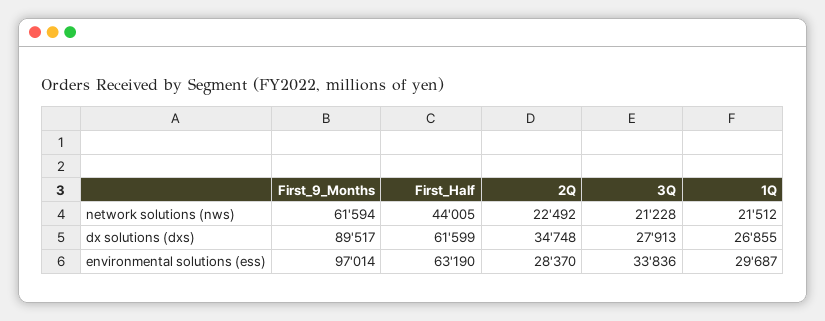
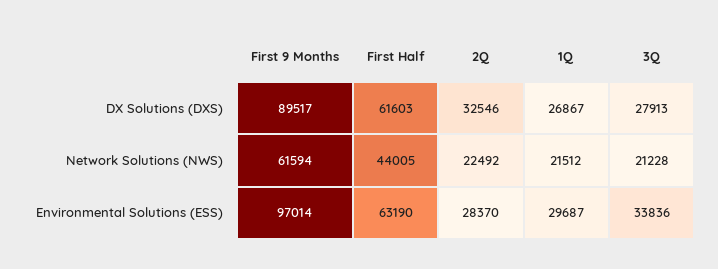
  {
    "First_9_Months": {
      "network solutions (nws)": 61594,
      "dx solutions (dxs)": 89517,
      "environmental solutions (ess)": 97014
    },
    "First_Half": {
      "network solutions (nws)": 44005,
-     "dx solutions (dxs)": 61599,
+     "dx solutions (dxs)": 61603,
      "environmental solutions (ess)": 63190
    },
    "2Q": {
      "network solutions (nws)": 22492,
-     "dx solutions (dxs)": 34748,
+     "dx solutions (dxs)": 32546,
      "environmental solutions (ess)": 28370
    },
    "3Q": {
      "network solutions (nws)": 21228,
      "dx solutions (dxs)": 27913,
      "environmental solutions (ess)": 33836
    },
    "1Q": {
      "network solutions (nws)": 21512,
-     "dx solutions (dxs)": 26855,
+     "dx solutions (dxs)": 26867,
      "environmental solutions (ess)": 29687
    }
  }

